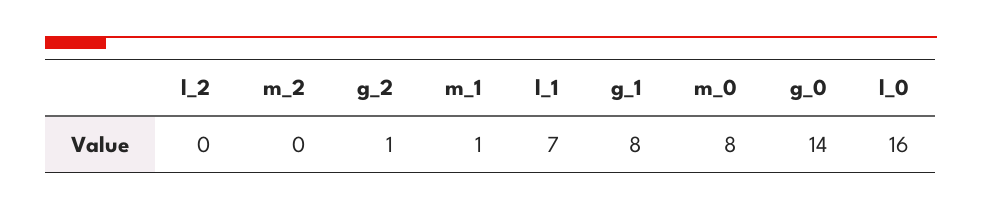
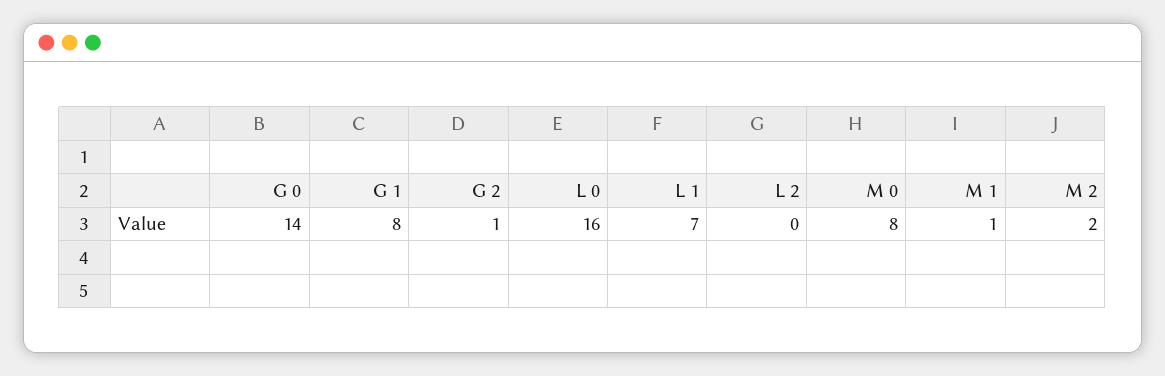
  {
    "l_2": 0,
-   "m_2": 0,
+   "m_2": 2,
    "g_2": 1,
    "m_1": 1,
    "l_1": 7,
    "g_1": 8,
    "m_0": 8,
    "g_0": 14,
    "l_0": 16
  }

